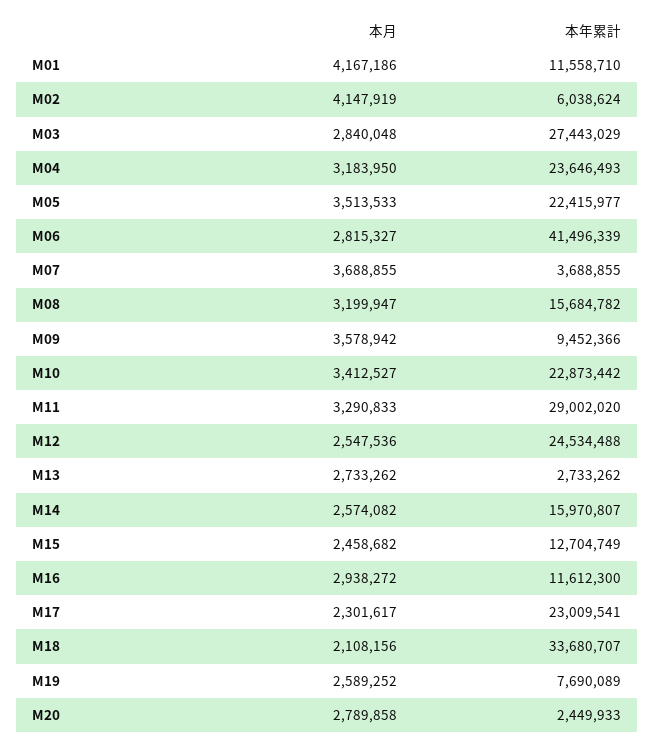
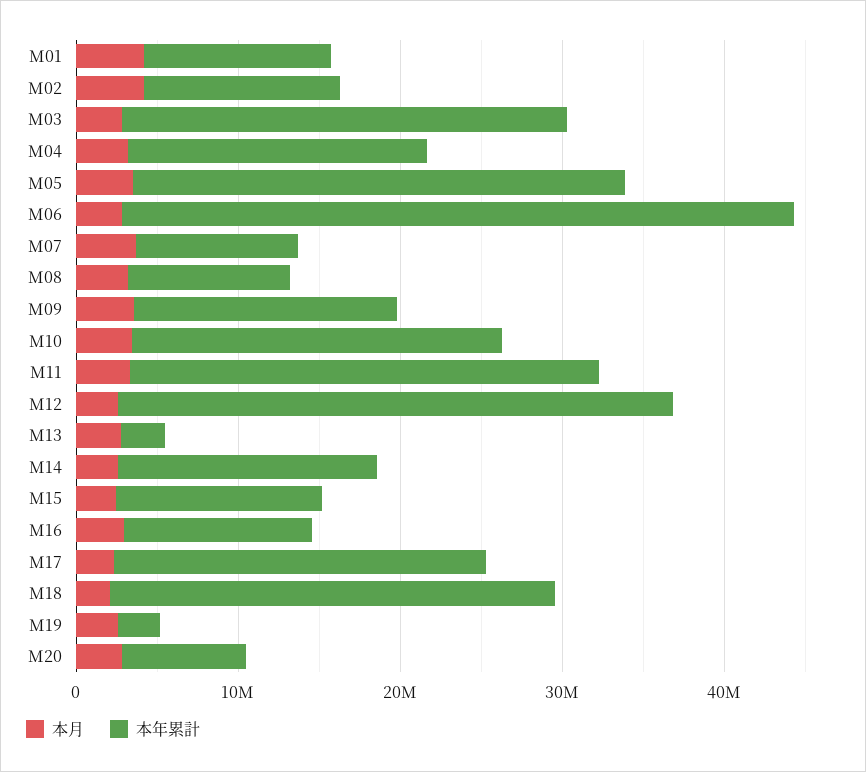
  {
    "本月": {
      "M01": 4167186,
      "M02": 4147919,
      "M03": 2840048,
      "M04": 3183950,
      "M05": 3513533,
      "M06": 2815327,
      "M07": 3688855,
      "M08": 3199947,
      "M09": 3578942,
      "M10": 3412527,
      "M11": 3290833,
      "M12": 2547536,
      "M13": 2733262,
      "M14": 2574082,
      "M15": 2458682,
      "M16": 2938272,
      "M17": 2301617,
      "M18": 2108156,
      "M19": 2589252,
      "M20": 2789858
    },
    "本年累計": {
      "M01": 11558710,
-     "M02": 6038624,
+     "M02": 12000000,
      "M03": 27443029,
-     "M04": 23646493,
+     "M04": 18000000,
-     "M05": 22415977,
+     "M05": 30000000,
      "M06": 41496339,
-     "M07": 3688855,
+     "M07": 10000000,
-     "M08": 15684782,
+     "M08": 10000000,
-     "M09": 9452366,
+     "M09": 16000000,
      "M10": 22873442,
      "M11": 29002020,
-     "M12": 24534488,
+     "M12": 34000000,
      "M13": 2733262,
      "M14": 15970807,
      "M15": 12704749,
      "M16": 11612300,
      "M17": 23009541,
-     "M18": 33680707,
+     "M18": 28000000,
-     "M19": 7690089,
+     "M19": 2000000,
-     "M20": 2449933
+     "M20": 8000000
    }
  }

